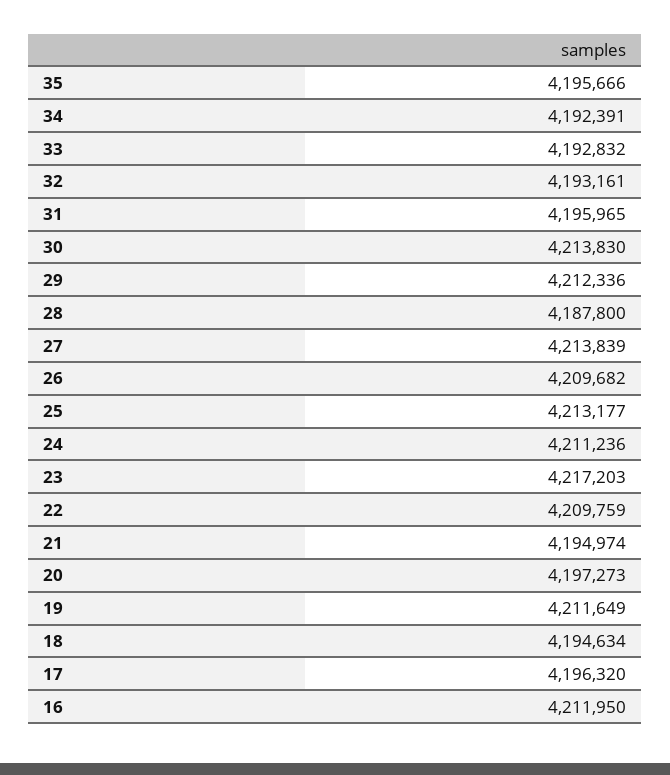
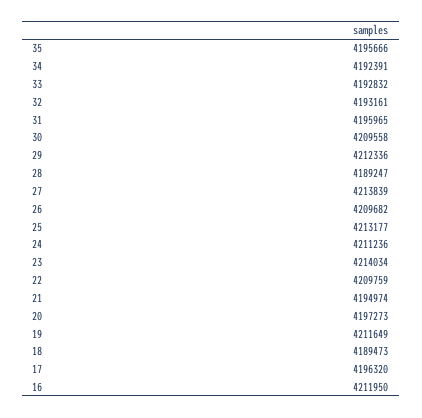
  {
    "35": 4195666,
    "34": 4192391,
    "33": 4192832,
    "32": 4193161,
    "31": 4195965,
-   "30": 4213830,
+   "30": 4209558,
    "29": 4212336,
-   "28": 4187800,
+   "28": 4189247,
    "27": 4213839,
    "26": 4209682,
    "25": 4213177,
    "24": 4211236,
-   "23": 4217203,
+   "23": 4214034,
    "22": 4209759,
    "21": 4194974,
    "20": 4197273,
    "19": 4211649,
-   "18": 4194634,
+   "18": 4189473,
    "17": 4196320,
    "16": 4211950
  }

